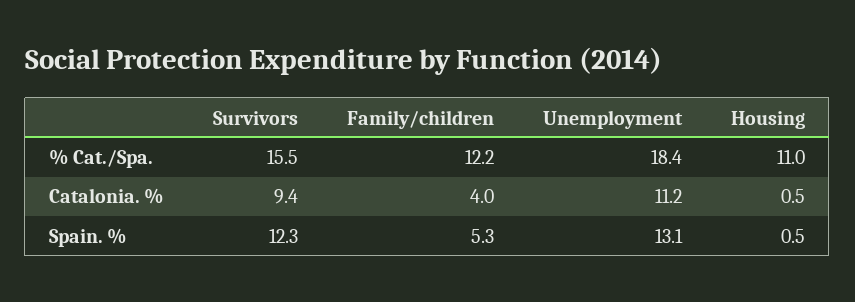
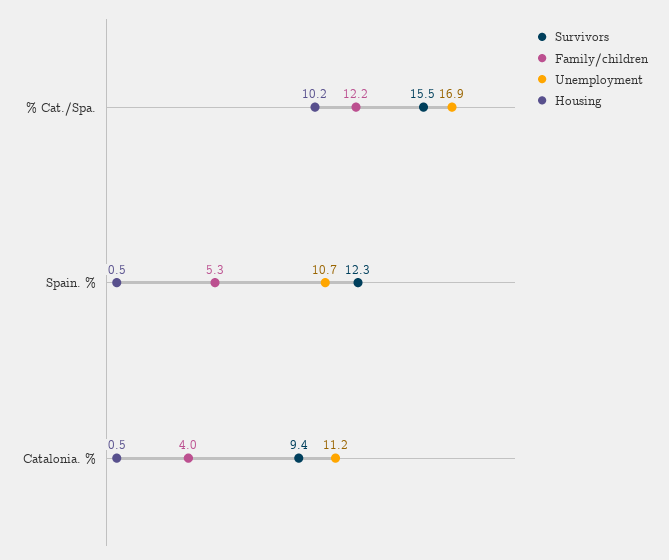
  {
    "Survivors": {
      "% Cat./Spa.": 15.5,
      "Catalonia. %": 9.4,
      "Spain. %": 12.3
    },
    "Family/children": {
      "% Cat./Spa.": 12.2,
      "Catalonia. %": 4,
      "Spain. %": 5.3
    },
    "Unemployment": {
-     "% Cat./Spa.": 18.4,
+     "% Cat./Spa.": 16.9,
      "Catalonia. %": 11.2,
-     "Spain. %": 13.1
+     "Spain. %": 10.7
    },
    "Housing": {
-     "% Cat./Spa.": 11,
+     "% Cat./Spa.": 10.2,
      "Catalonia. %": 0.5,
      "Spain. %": 0.5
    }
  }

